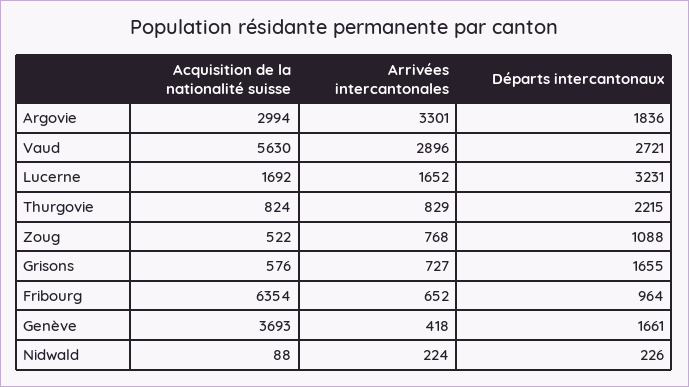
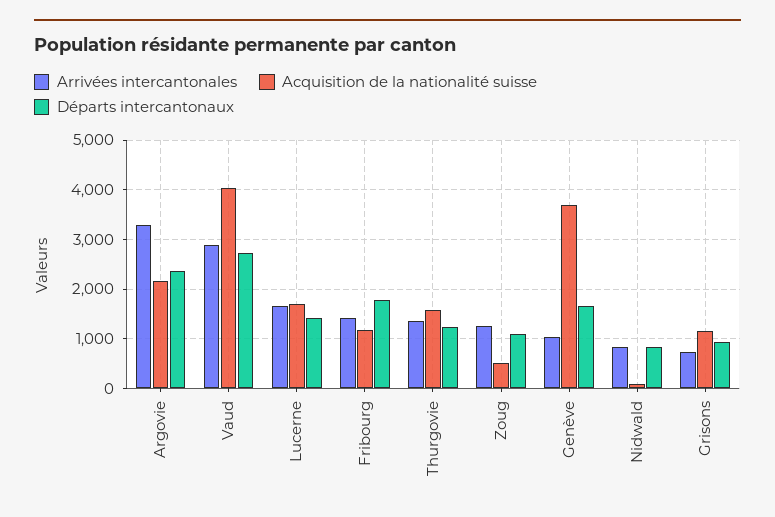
  {
    "Acquisition de la nationalité suisse": {
-     "Argovie": 2994,
+     "Argovie": 2200,
-     "Vaud": 5630,
+     "Vaud": 4000,
      "Lucerne": 1692,
-     "Thurgovie": 824,
+     "Thurgovie": 1600,
      "Zoug": 522,
-     "Grisons": 576,
+     "Grisons": 1200,
-     "Fribourg": 6354,
+     "Fribourg": 1200,
      "Genève": 3693,
      "Nidwald": 88
    },
    "Arrivées intercantonales": {
      "Argovie": 3301,
      "Vaud": 2896,
      "Lucerne": 1652,
-     "Thurgovie": 829,
+     "Thurgovie": 1400,
-     "Zoug": 768,
+     "Zoug": 1200,
      "Grisons": 727,
-     "Fribourg": 652,
+     "Fribourg": 1400,
-     "Genève": 418,
+     "Genève": 1000,
-     "Nidwald": 224
+     "Nidwald": 800
    },
    "Départs intercantonaux": {
-     "Argovie": 1836,
+     "Argovie": 2400,
      "Vaud": 2721,
-     "Lucerne": 3231,
+     "Lucerne": 1400,
-     "Thurgovie": 2215,
+     "Thurgovie": 1200,
      "Zoug": 1088,
-     "Grisons": 1655,
+     "Grisons": 1000,
-     "Fribourg": 964,
+     "Fribourg": 1800,
      "Genève": 1661,
-     "Nidwald": 226
+     "Nidwald": 800
    }
  }

